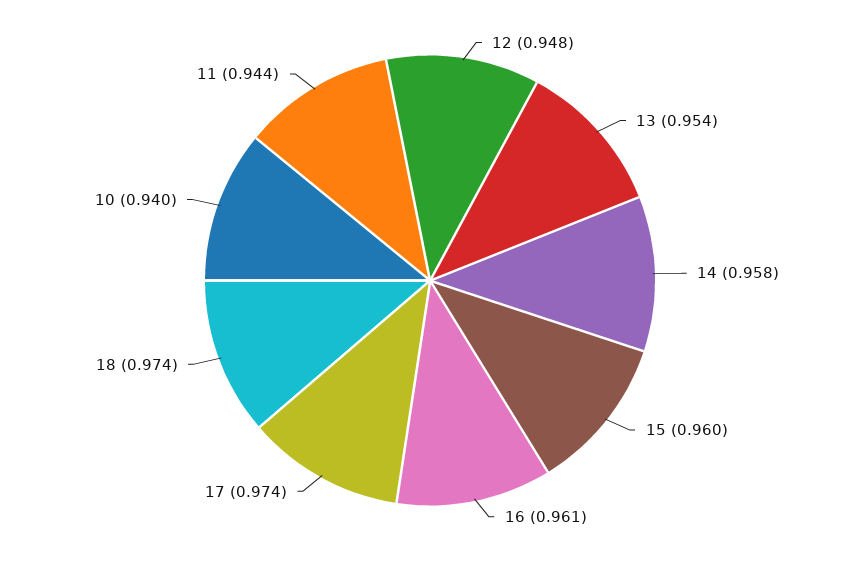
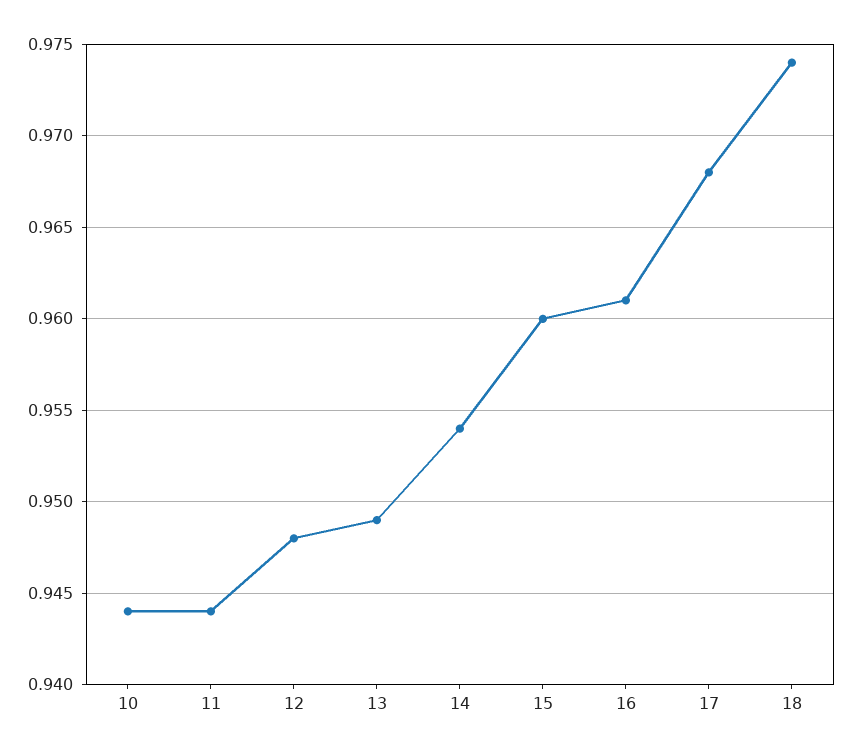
  {
    "12": 0.948,
-   "13": 0.954,
+   "13": 0.949,
-   "14": 0.958,
+   "14": 0.954,
    "15": 0.96,
    "16": 0.961,
-   "17": 0.974,
+   "17": 0.968,
    "18": 0.974,
-   "10": 0.94,
+   "10": 0.944,
    "11": 0.944
  }

